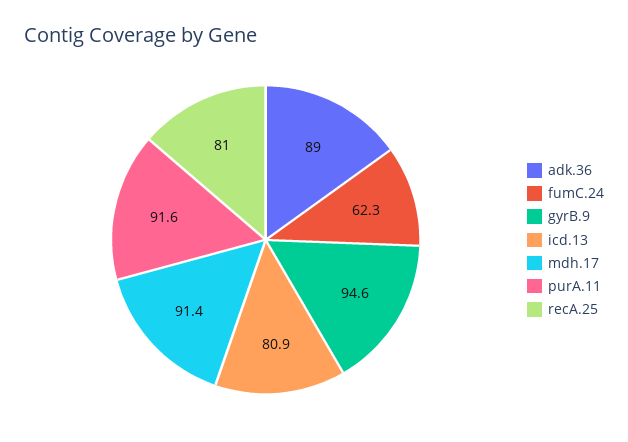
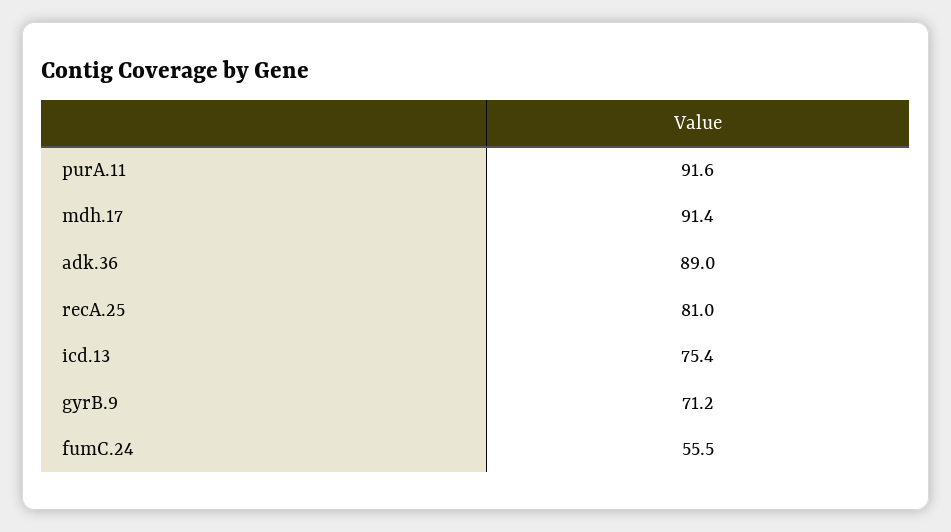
  {
    "adk.36": 89,
-   "fumC.24": 62.3,
+   "fumC.24": 55.5,
-   "gyrB.9": 94.6,
+   "gyrB.9": 71.2,
-   "icd.13": 80.9,
+   "icd.13": 75.4,
    "mdh.17": 91.4,
    "purA.11": 91.6,
    "recA.25": 81
  }

